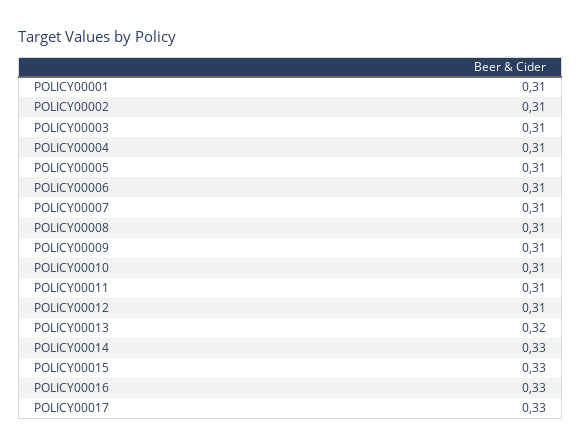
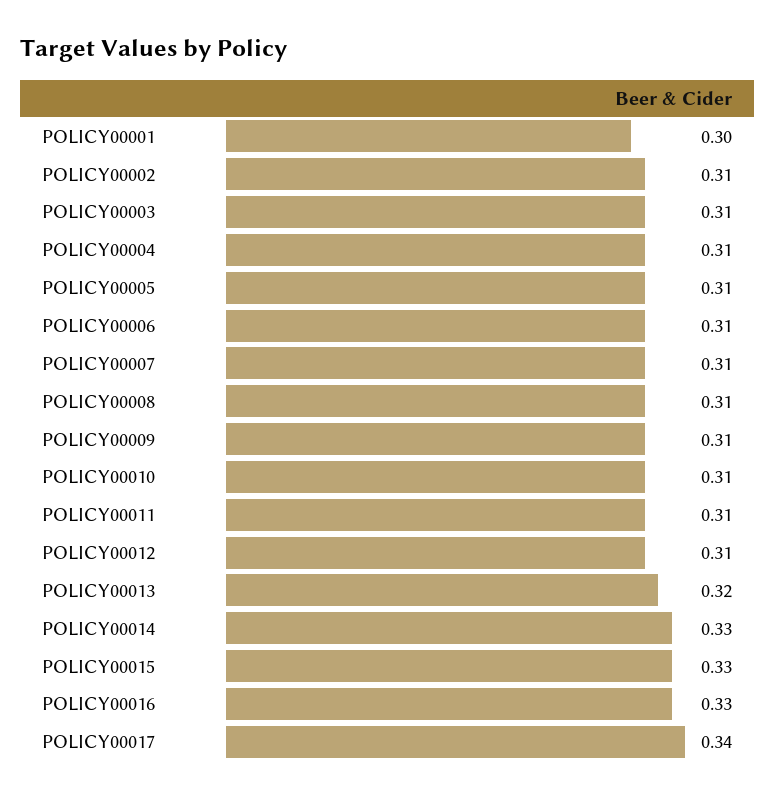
  {
-   "POLICY00001": 0.31,
+   "POLICY00001": 0.3,
    "POLICY00002": 0.31,
    "POLICY00003": 0.31,
    "POLICY00004": 0.31,
    "POLICY00005": 0.31,
    "POLICY00006": 0.31,
    "POLICY00007": 0.31,
    "POLICY00008": 0.31,
    "POLICY00009": 0.31,
    "POLICY00010": 0.31,
    "POLICY00011": 0.31,
    "POLICY00012": 0.31,
    "POLICY00013": 0.32,
    "POLICY00014": 0.33,
    "POLICY00015": 0.33,
    "POLICY00016": 0.33,
-   "POLICY00017": 0.33
+   "POLICY00017": 0.34
  }

